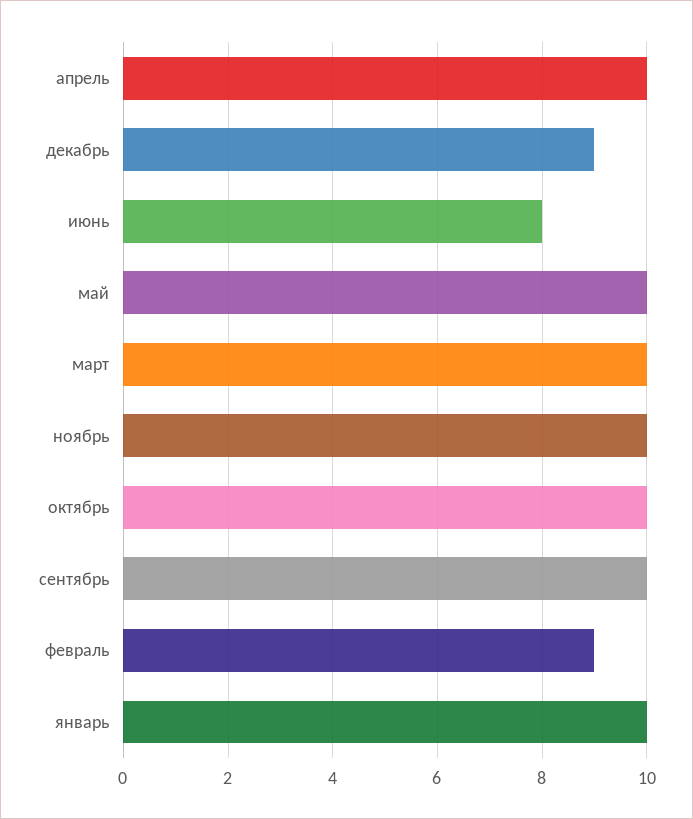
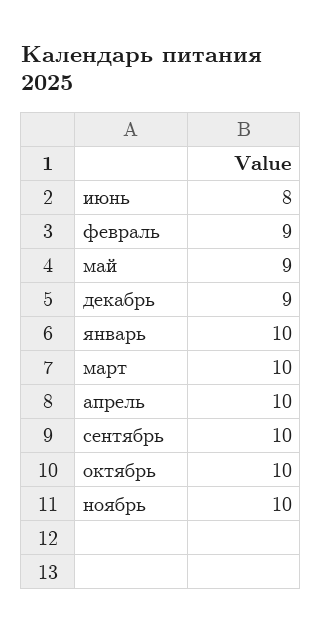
  {
    "апрель": 10,
    "декабрь": 9,
    "июнь": 8,
-   "май": 10,
+   "май": 9,
    "март": 10,
    "ноябрь": 10,
    "октябрь": 10,
    "сентябрь": 10,
    "февраль": 9,
    "январь": 10
  }

